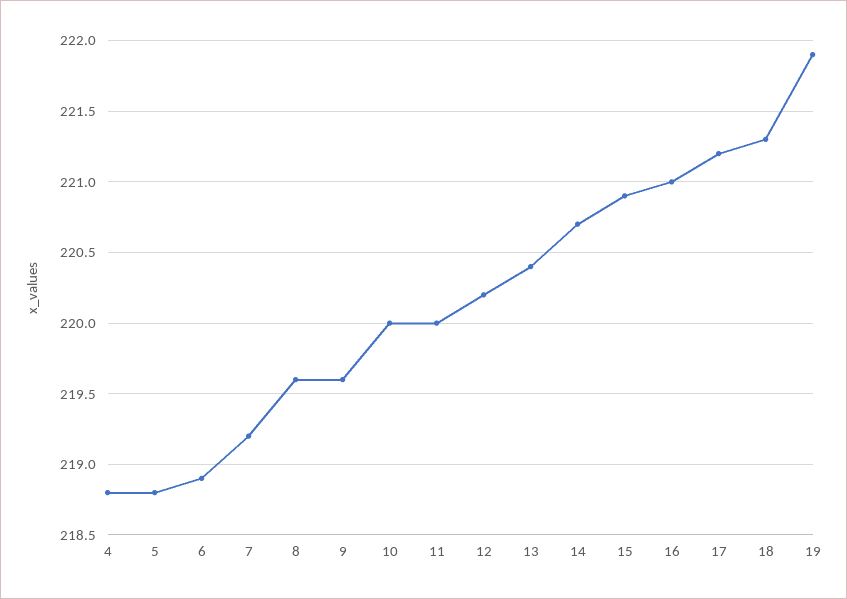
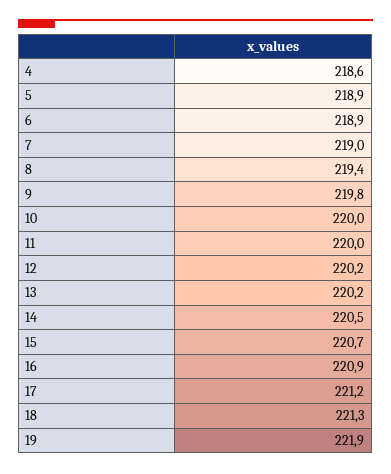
  {
-   "4": 218.8,
+   "4": 218.6,
-   "5": 218.8,
+   "5": 218.9,
    "6": 218.9,
-   "7": 219.2,
+   "7": 219,
-   "8": 219.6,
+   "8": 219.4,
-   "9": 219.6,
+   "9": 219.8,
    "10": 220,
    "11": 220,
    "12": 220.2,
-   "13": 220.4,
+   "13": 220.2,
-   "14": 220.7,
+   "14": 220.5,
-   "15": 220.9,
+   "15": 220.7,
-   "16": 221,
+   "16": 220.9,
    "17": 221.2,
    "18": 221.3,
    "19": 221.9
  }

